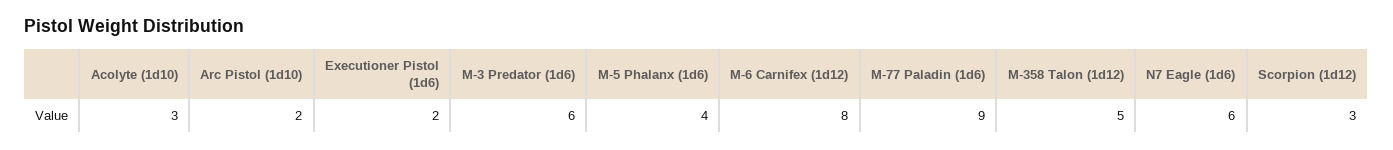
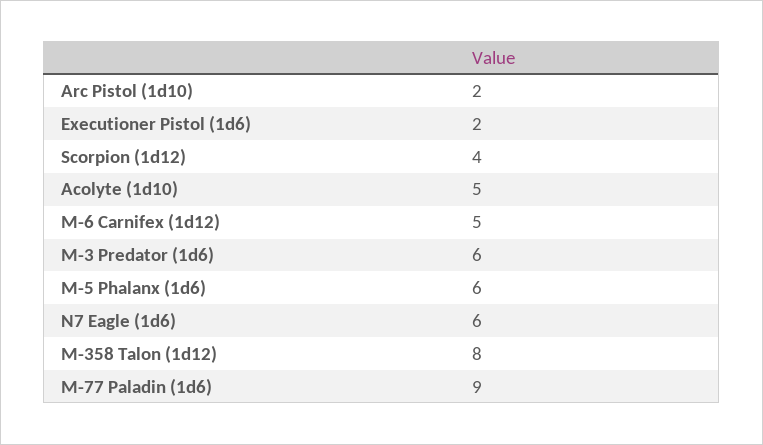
  {
-   "Acolyte (1d10)": 3,
+   "Acolyte (1d10)": 5,
    "Arc Pistol (1d10)": 2,
    "Executioner Pistol (1d6)": 2,
    "M-3 Predator (1d6)": 6,
-   "M-5 Phalanx (1d6)": 4,
+   "M-5 Phalanx (1d6)": 6,
-   "M-6 Carnifex (1d12)": 8,
+   "M-6 Carnifex (1d12)": 5,
    "M-77 Paladin (1d6)": 9,
-   "M-358 Talon (1d12)": 5,
+   "M-358 Talon (1d12)": 8,
    "N7 Eagle (1d6)": 6,
-   "Scorpion (1d12)": 3
+   "Scorpion (1d12)": 4
  }

